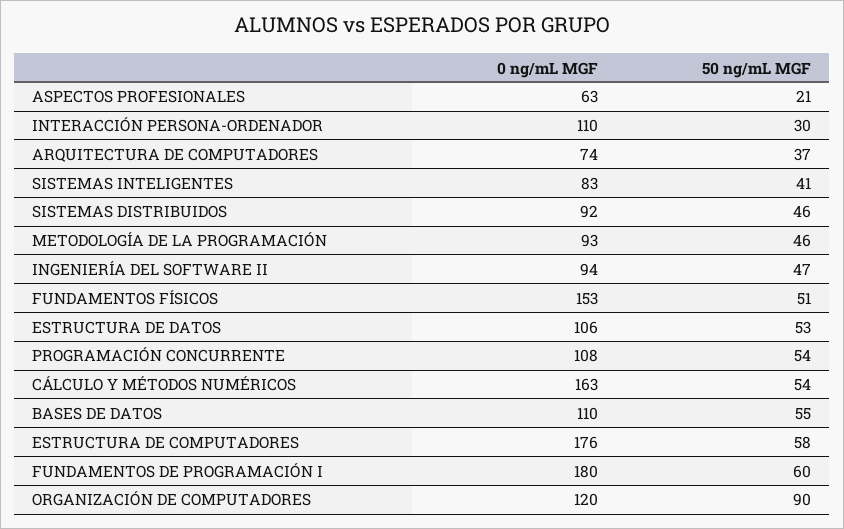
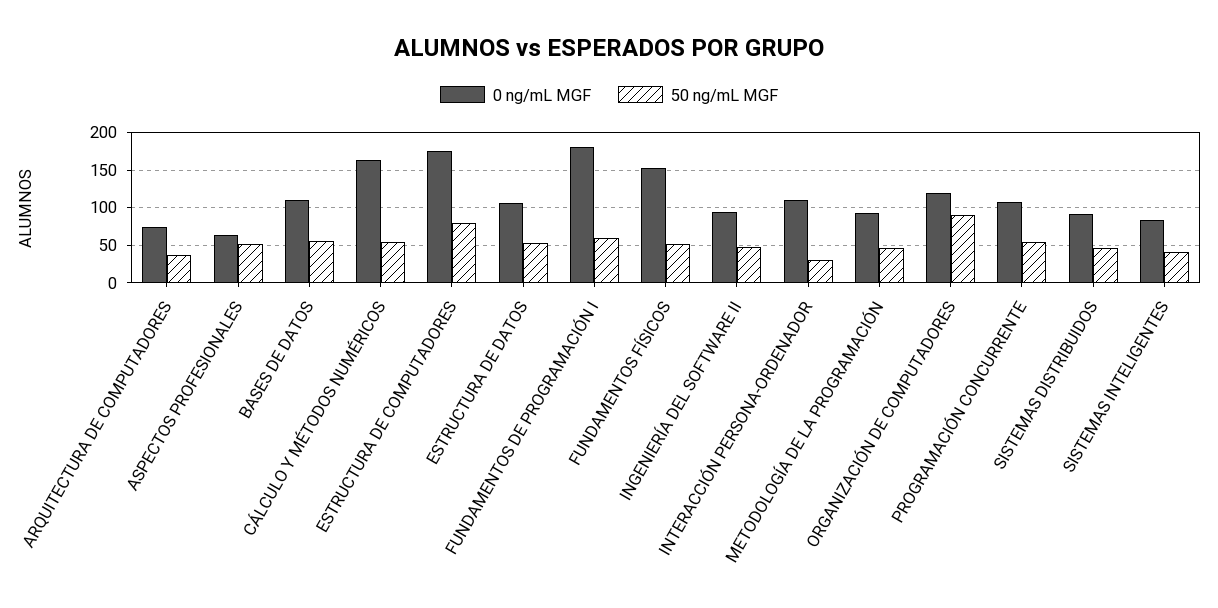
  {
    "0 ng/mL MGF": {
      "ASPECTOS PROFESIONALES": 63,
      "INTERACCIÓN PERSONA-ORDENADOR": 110,
      "ARQUITECTURA DE COMPUTADORES": 74,
      "SISTEMAS INTELIGENTES": 83,
      "SISTEMAS DISTRIBUIDOS": 92,
      "METODOLOGÍA DE LA PROGRAMACIÓN": 93,
      "INGENIERÍA DEL SOFTWARE II": 94,
      "FUNDAMENTOS FÍSICOS": 153,
      "ESTRUCTURA DE DATOS": 106,
      "PROGRAMACIÓN CONCURRENTE": 108,
      "CÁLCULO Y MÉTODOS NUMÉRICOS": 163,
      "BASES DE DATOS": 110,
      "ESTRUCTURA DE COMPUTADORES": 176,
      "FUNDAMENTOS DE PROGRAMACIÓN I": 180,
      "ORGANIZACIÓN DE COMPUTADORES": 120
    },
    "50 ng/mL MGF": {
-     "ASPECTOS PROFESIONALES": 21,
+     "ASPECTOS PROFESIONALES": 50,
      "INTERACCIÓN PERSONA-ORDENADOR": 30,
      "ARQUITECTURA DE COMPUTADORES": 37,
      "SISTEMAS INTELIGENTES": 41,
      "SISTEMAS DISTRIBUIDOS": 46,
      "METODOLOGÍA DE LA PROGRAMACIÓN": 46,
      "INGENIERÍA DEL SOFTWARE II": 47,
      "FUNDAMENTOS FÍSICOS": 51,
      "ESTRUCTURA DE DATOS": 53,
      "PROGRAMACIÓN CONCURRENTE": 54,
      "CÁLCULO Y MÉTODOS NUMÉRICOS": 54,
      "BASES DE DATOS": 55,
-     "ESTRUCTURA DE COMPUTADORES": 58,
+     "ESTRUCTURA DE COMPUTADORES": 80,
      "FUNDAMENTOS DE PROGRAMACIÓN I": 60,
      "ORGANIZACIÓN DE COMPUTADORES": 90
    }
  }

